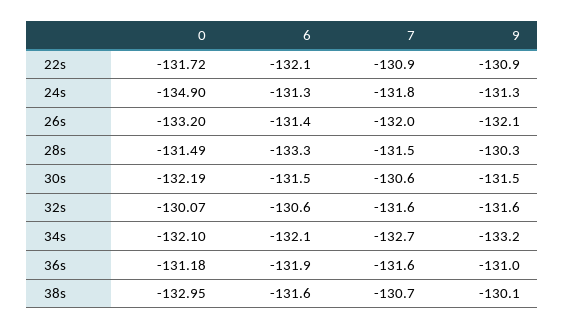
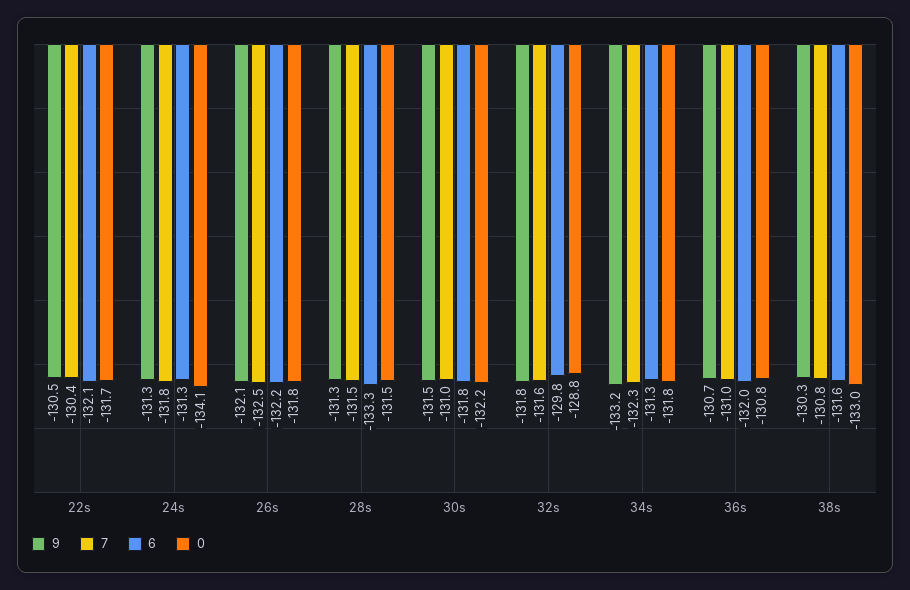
  {
    "0": {
      "22s": -131.72,
-     "24s": -134.9,
+     "24s": -134.1,
-     "26s": -133.2,
+     "26s": -131.8,
      "28s": -131.49,
      "30s": -132.19,
-     "32s": -130.07,
+     "32s": -128.8,
-     "34s": -132.1,
+     "34s": -131.8,
-     "36s": -131.18,
+     "36s": -130.8,
      "38s": -132.95
    },
    "6": {
      "22s": -132.1,
      "24s": -131.3,
-     "26s": -131.4,
+     "26s": -132.2,
      "28s": -133.3,
-     "30s": -131.5,
+     "30s": -131.8,
-     "32s": -130.6,
+     "32s": -129.8,
-     "34s": -132.1,
+     "34s": -131.3,
-     "36s": -131.9,
+     "36s": -132,
      "38s": -131.6
    },
    "7": {
-     "22s": -130.9,
+     "22s": -130.4,
      "24s": -131.8,
-     "26s": -132,
+     "26s": -132.5,
      "28s": -131.5,
-     "30s": -130.6,
+     "30s": -131,
      "32s": -131.6,
-     "34s": -132.7,
+     "34s": -132.3,
-     "36s": -131.6,
+     "36s": -131,
-     "38s": -130.7
+     "38s": -130.8
    },
    "9": {
-     "22s": -130.9,
+     "22s": -130.5,
      "24s": -131.3,
      "26s": -132.1,
-     "28s": -130.3,
+     "28s": -131.3,
      "30s": -131.5,
-     "32s": -131.6,
+     "32s": -131.8,
      "34s": -133.2,
-     "36s": -131,
+     "36s": -130.7,
-     "38s": -130.1
+     "38s": -130.3
    }
  }

